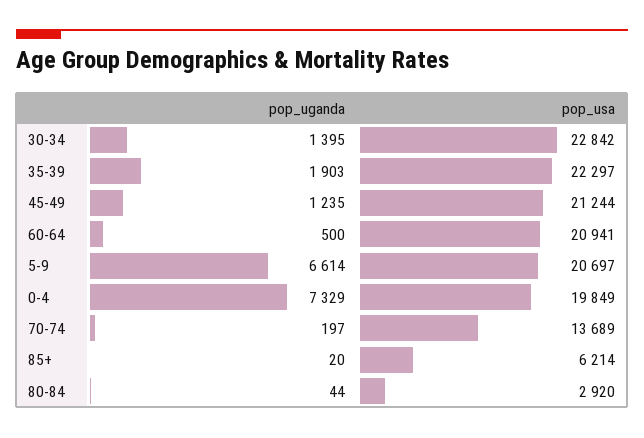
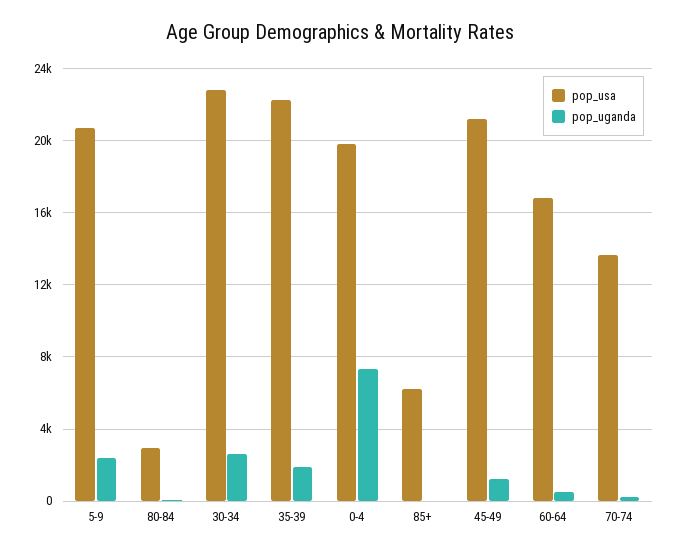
  {
    "pop_uganda": {
-     "30-34": 1395,
+     "30-34": 2500,
      "35-39": 1903,
      "45-49": 1235,
      "60-64": 500,
-     "5-9": 6614,
+     "5-9": 2500,
      "0-4": 7329,
      "70-74": 197,
      "85+": 20,
      "80-84": 44
    },
    "pop_usa": {
      "30-34": 22842,
      "35-39": 22297,
      "45-49": 21244,
-     "60-64": 20941,
+     "60-64": 17000,
      "5-9": 20697,
      "0-4": 19849,
      "70-74": 13689,
      "85+": 6214,
      "80-84": 2920
    }
  }

